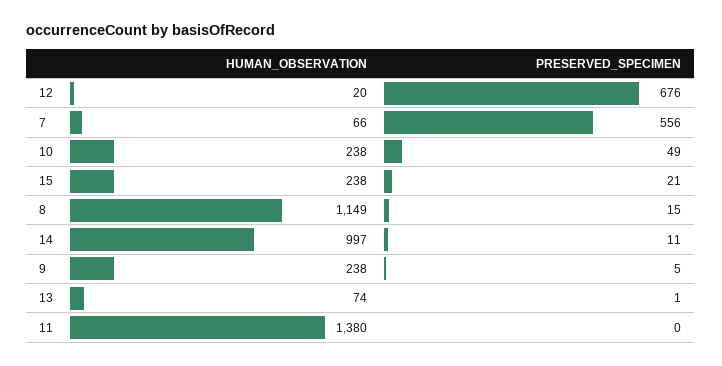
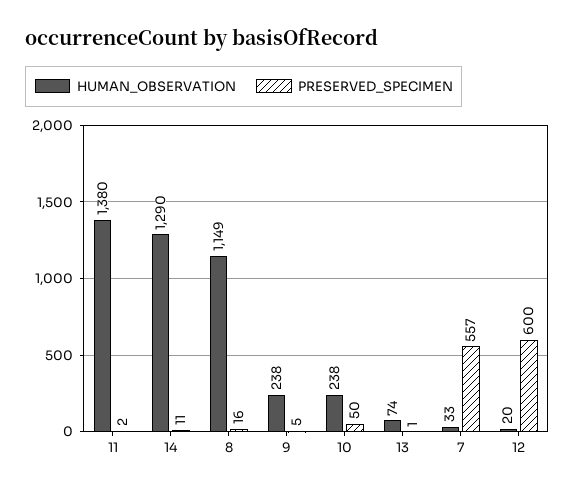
  {
    "HUMAN_OBSERVATION": {
      "12": 20,
-     "7": 66,
+     "7": 33,
      "10": 238,
-     "15": 238,
      "8": 1149,
-     "14": 997,
+     "14": 1290,
      "9": 238,
      "13": 74,
      "11": 1380
    },
    "PRESERVED_SPECIMEN": {
-     "12": 676,
+     "12": 600,
-     "7": 556,
+     "7": 557,
-     "10": 49,
+     "10": 50,
-     "15": 21,
-     "8": 15,
+     "8": 16,
      "14": 11,
      "9": 5,
      "13": 1,
-     "11": 0
+     "11": 2
    }
  }

